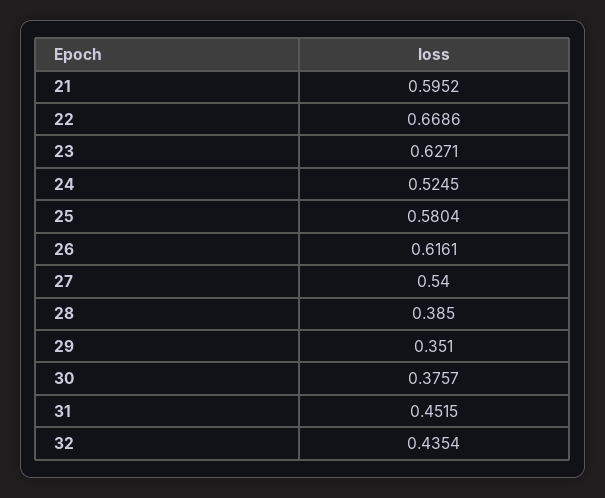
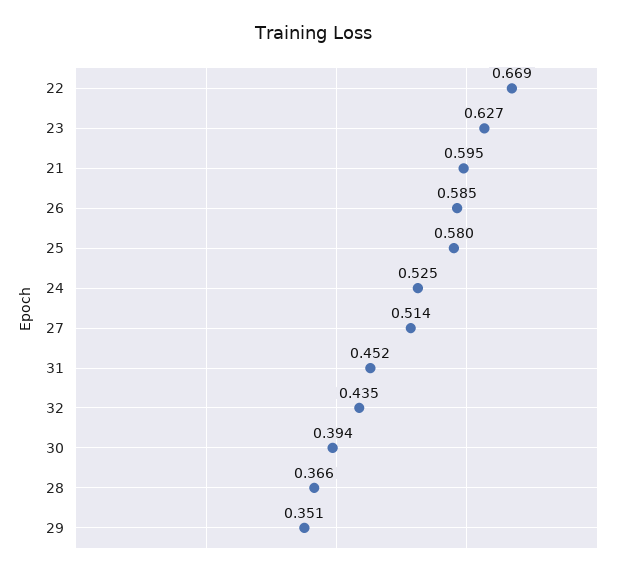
  {
    "21": 0.5952,
    "22": 0.6686,
    "23": 0.6271,
    "24": 0.5245,
    "25": 0.5804,
-   "26": 0.6161,
+   "26": 0.585,
-   "27": 0.54,
+   "27": 0.514,
-   "28": 0.385,
+   "28": 0.366,
    "29": 0.351,
-   "30": 0.3757,
+   "30": 0.394,
    "31": 0.4515,
    "32": 0.4354
  }

